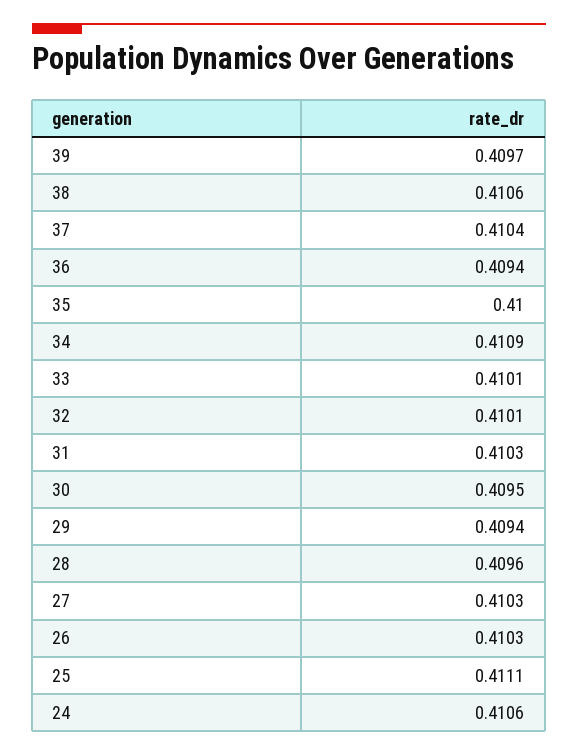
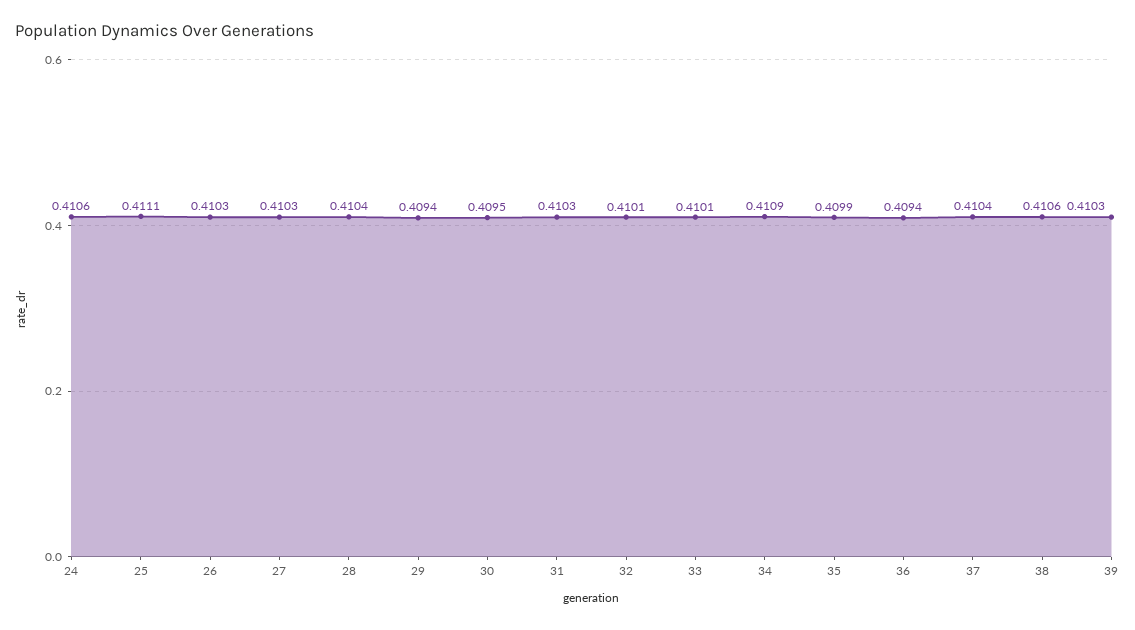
  {
-   "39": 0.4097,
+   "39": 0.4103,
    "38": 0.4106,
    "37": 0.4104,
    "36": 0.4094,
-   "35": 0.41,
+   "35": 0.4099,
    "34": 0.4109,
    "33": 0.4101,
    "32": 0.4101,
    "31": 0.4103,
    "30": 0.4095,
    "29": 0.4094,
-   "28": 0.4096,
+   "28": 0.4104,
    "27": 0.4103,
    "26": 0.4103,
    "25": 0.4111,
    "24": 0.4106
  }

